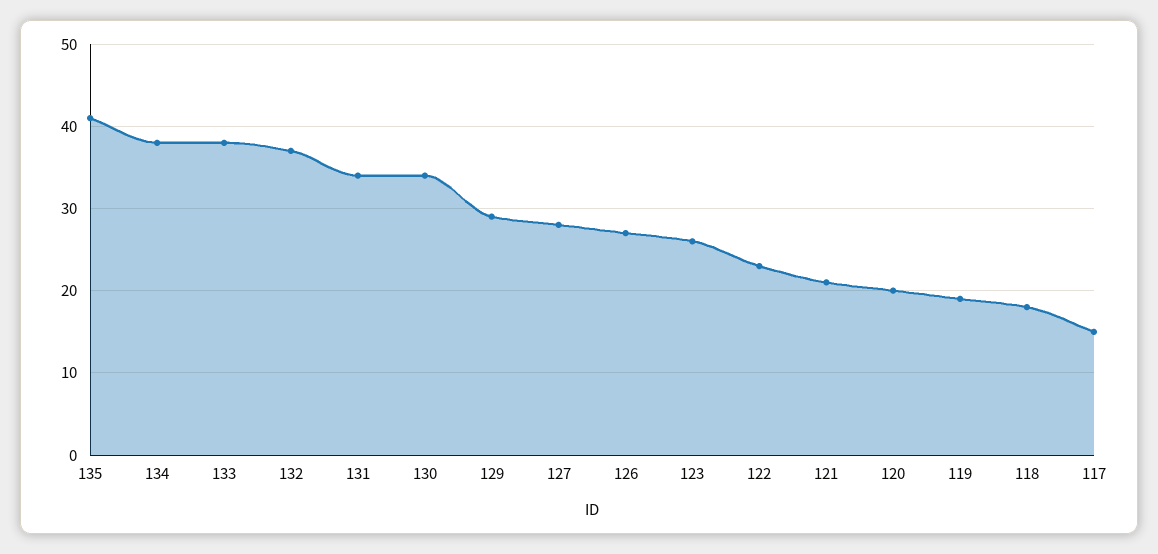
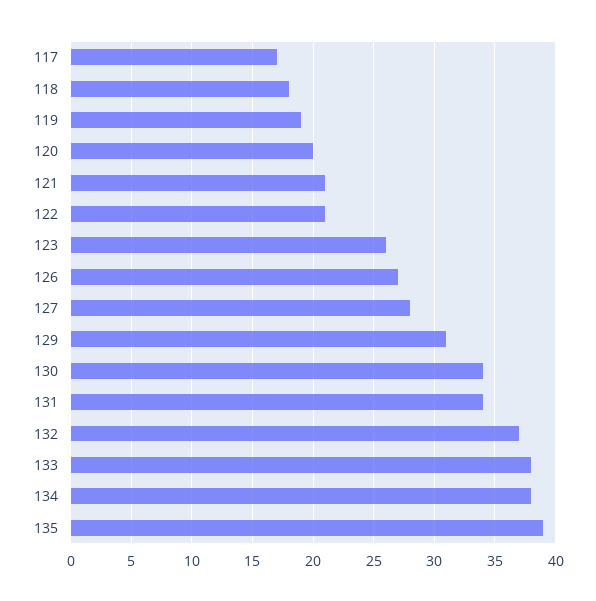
  {
-   "135": 41,
+   "135": 39,
    "134": 38,
    "133": 38,
    "132": 37,
    "131": 34,
    "130": 34,
-   "129": 29,
+   "129": 31,
    "127": 28,
    "126": 27,
    "123": 26,
-   "122": 23,
+   "122": 21,
    "121": 21,
    "120": 20,
    "119": 19,
    "118": 18,
-   "117": 15
+   "117": 17
  }

